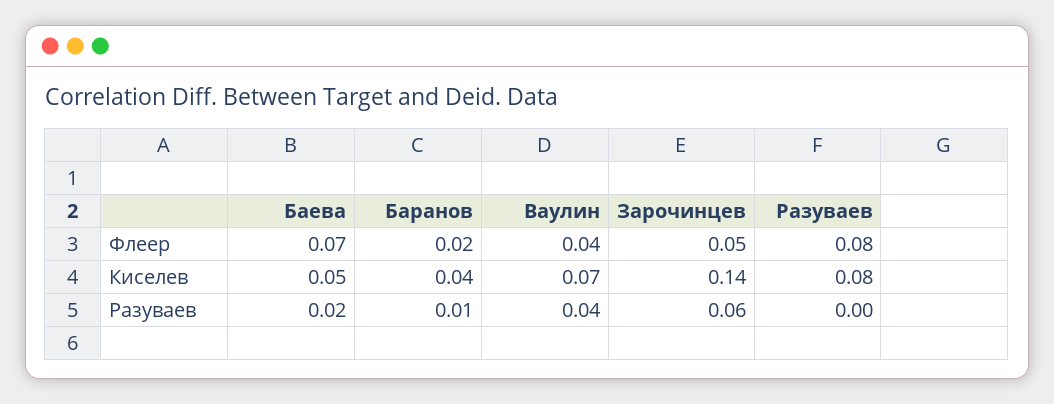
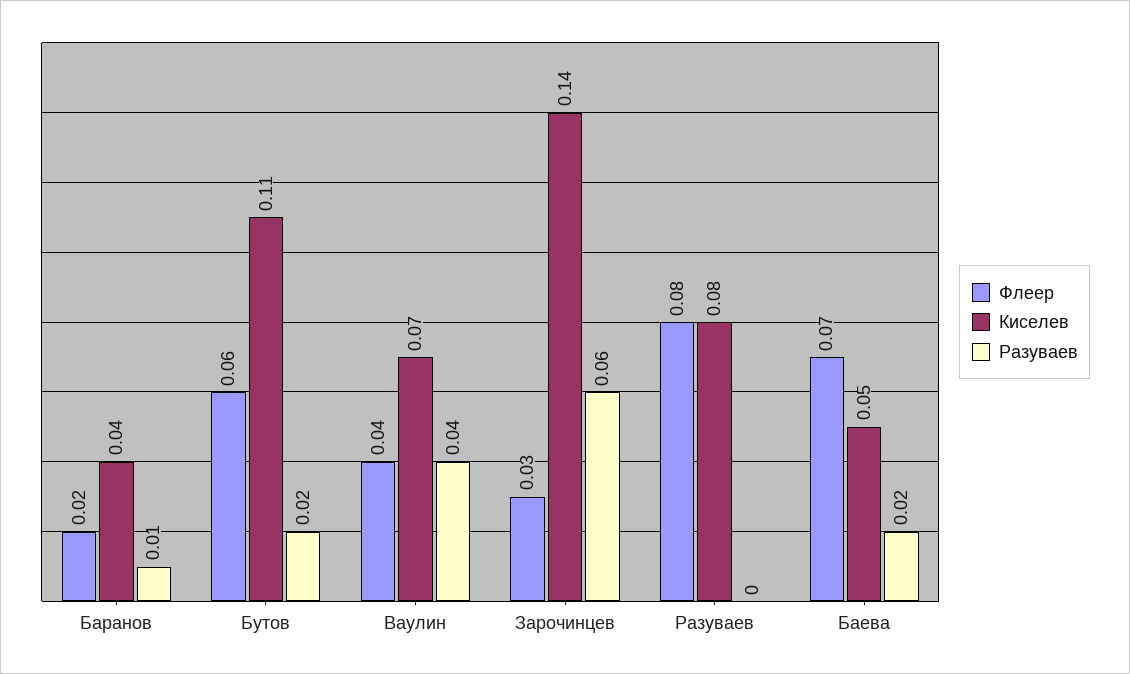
  {
    "Флеер": {
      "Баева": 0.07,
      "Баранов": 0.02,
      "Ваулин": 0.04,
-     "Зарочинцев": 0.05,
+     "Зарочинцев": 0.03,
-     "Разуваев": 0.08
+     "Разуваев": 0.08,
+     "Бутов": 0.06
    },
    "Киселев": {
      "Баева": 0.05,
      "Баранов": 0.04,
      "Ваулин": 0.07,
      "Зарочинцев": 0.14,
-     "Разуваев": 0.08
+     "Разуваев": 0.08,
+     "Бутов": 0.11
    },
    "Разуваев": {
      "Баева": 0.02,
      "Баранов": 0.01,
      "Ваулин": 0.04,
      "Зарочинцев": 0.06,
-     "Разуваев": 0
+     "Разуваев": 0,
+     "Бутов": 0.02
    }
  }

